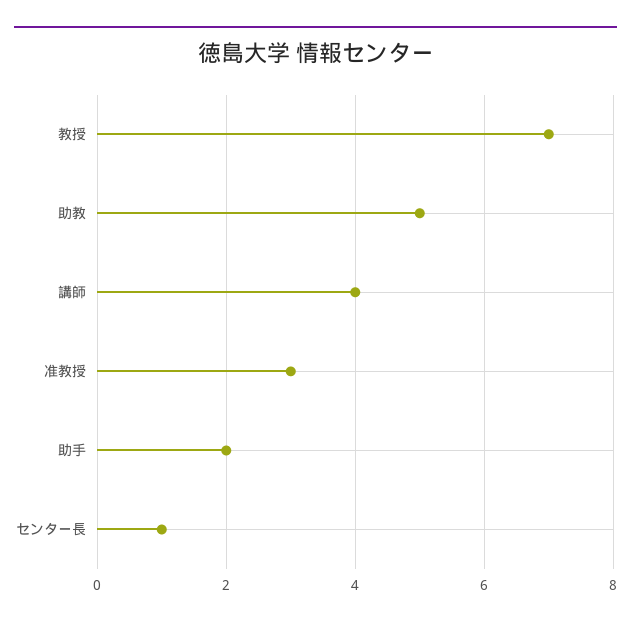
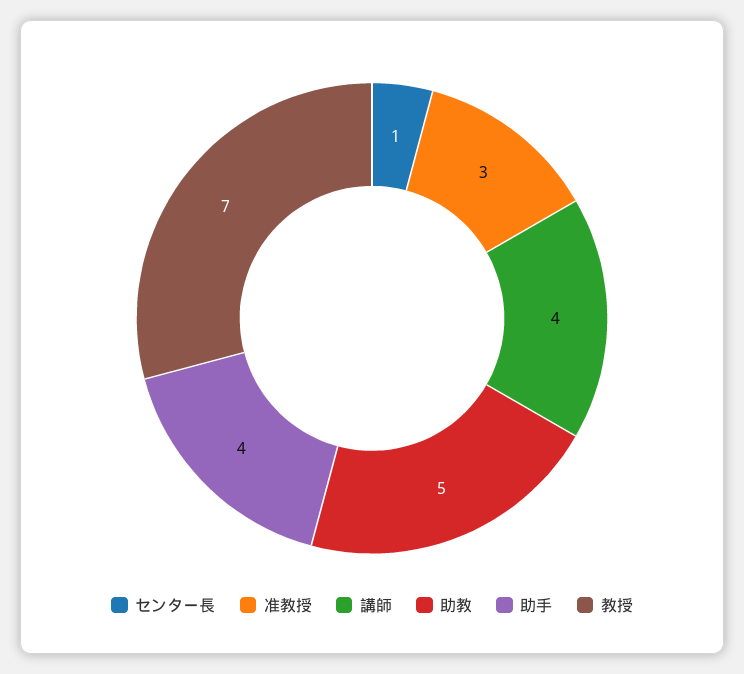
  {
    "教授": 7,
    "助教": 5,
    "講師": 4,
    "准教授": 3,
-   "助手": 2,
+   "助手": 4,
    "センター長": 1
  }

